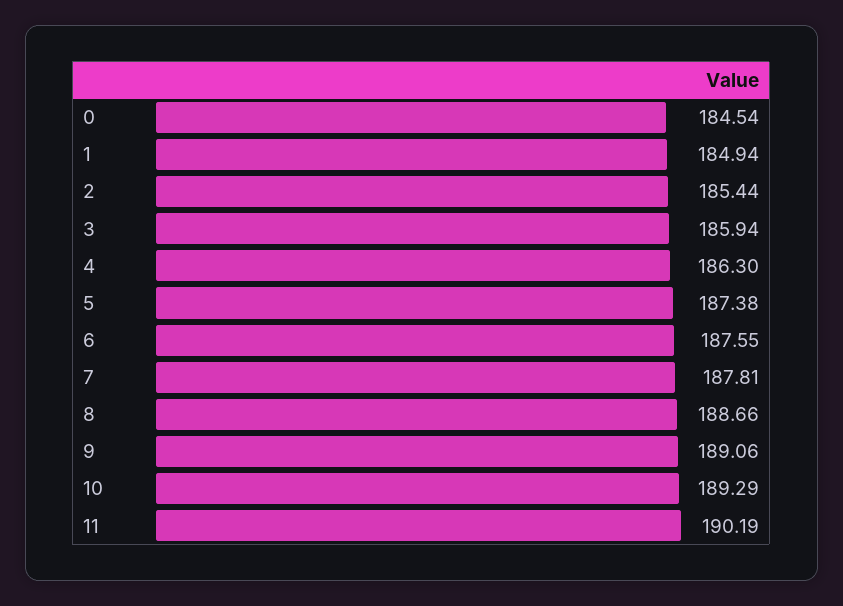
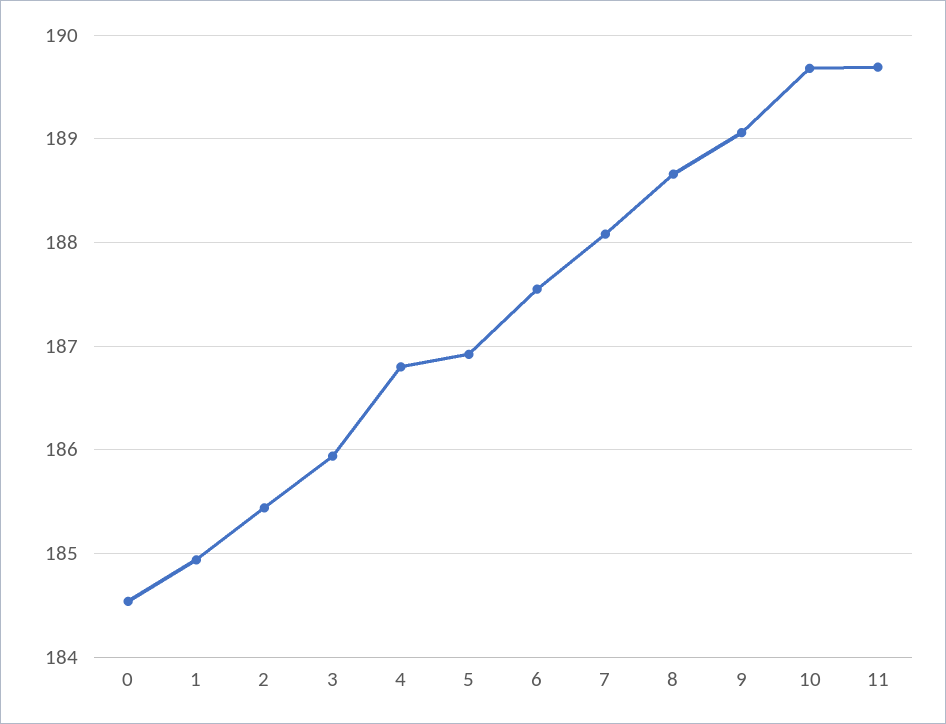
  {
    "0": 184.54,
    "1": 184.94,
    "2": 185.44,
    "3": 185.94,
-   "4": 186.3,
+   "4": 186.8,
-   "5": 187.38,
+   "5": 186.9,
    "6": 187.55,
-   "7": 187.81,
+   "7": 188.1,
    "8": 188.66,
    "9": 189.06,
-   "10": 189.29,
+   "10": 189.7,
-   "11": 190.19
+   "11": 189.7
  }

